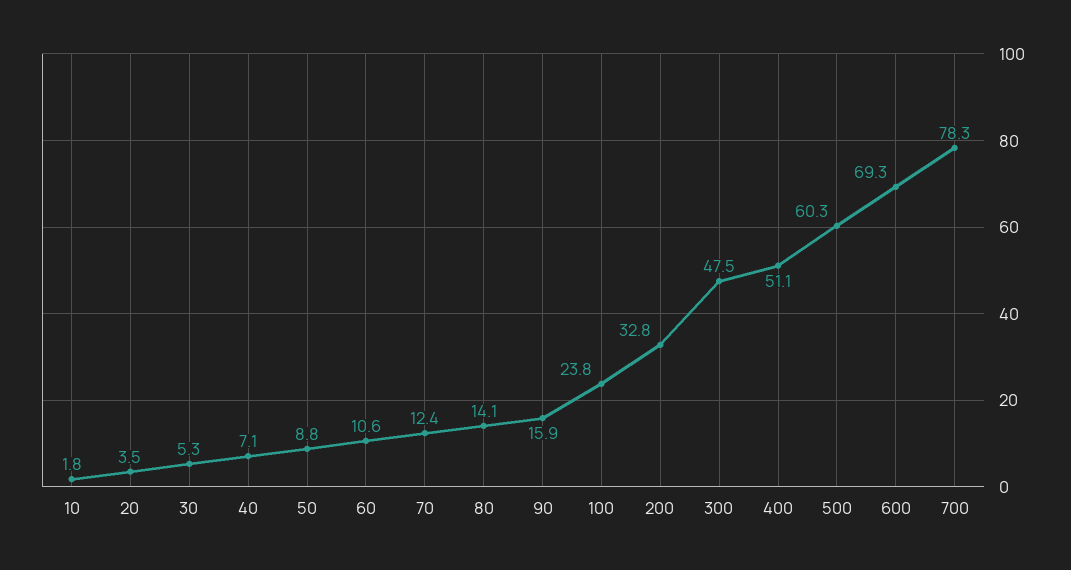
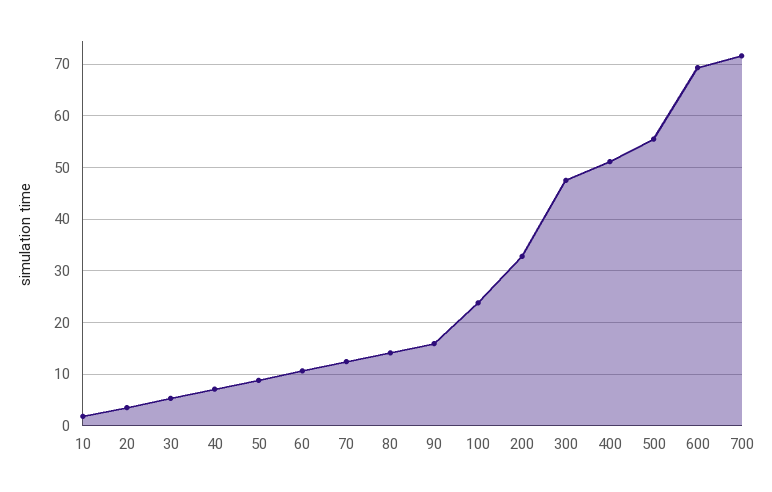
  {
    "10": 1.8,
    "20": 3.5,
    "30": 5.3,
    "40": 7.1,
    "50": 8.8,
    "60": 10.6,
    "70": 12.4,
    "80": 14.1,
    "90": 15.9,
    "100": 23.8,
    "200": 32.8,
    "300": 47.5,
    "400": 51.1,
-   "500": 60.3,
+   "500": 56,
    "600": 69.3,
-   "700": 78.3
+   "700": 72
  }

